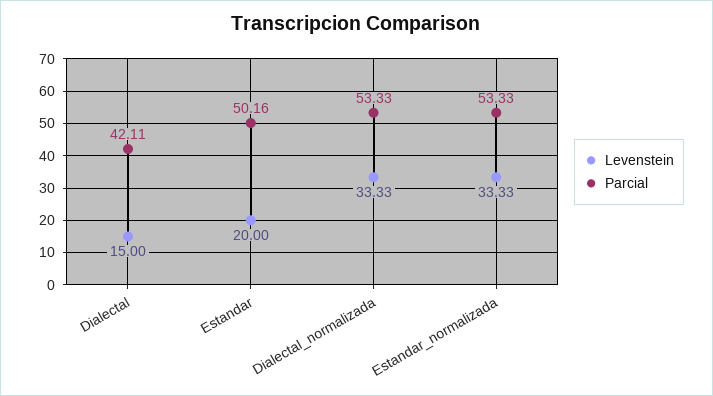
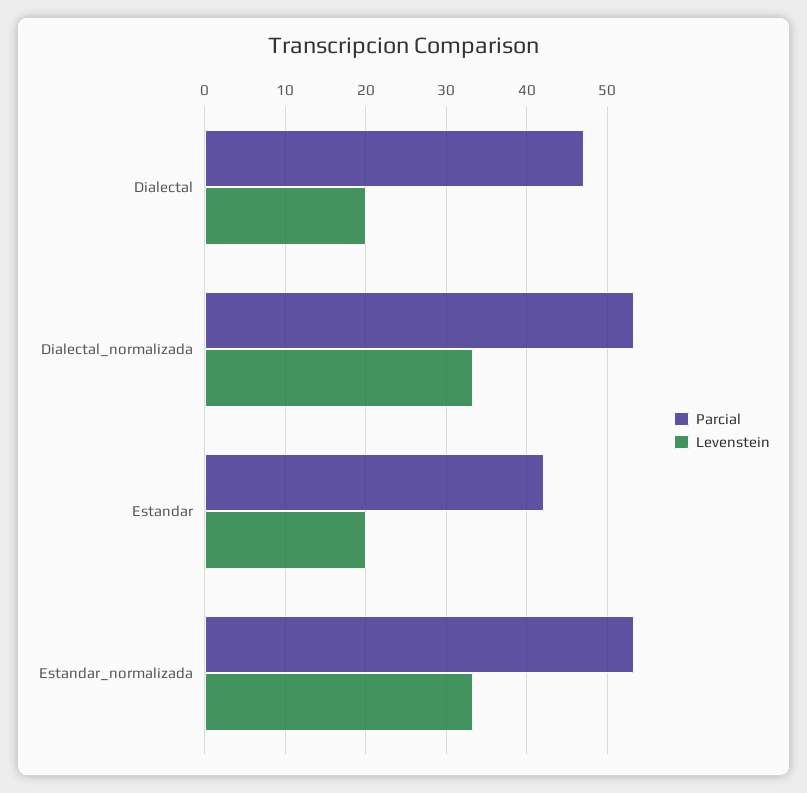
  {
    "Levenstein": {
-     "Dialectal": 15,
+     "Dialectal": 20,
      "Estandar": 20,
      "Dialectal_normalizada": 33.33,
      "Estandar_normalizada": 33.33
    },
    "Parcial": {
-     "Dialectal": 42.11,
+     "Dialectal": 47,
-     "Estandar": 50.16,
+     "Estandar": 42,
      "Dialectal_normalizada": 53.33,
      "Estandar_normalizada": 53.33
    }
  }

